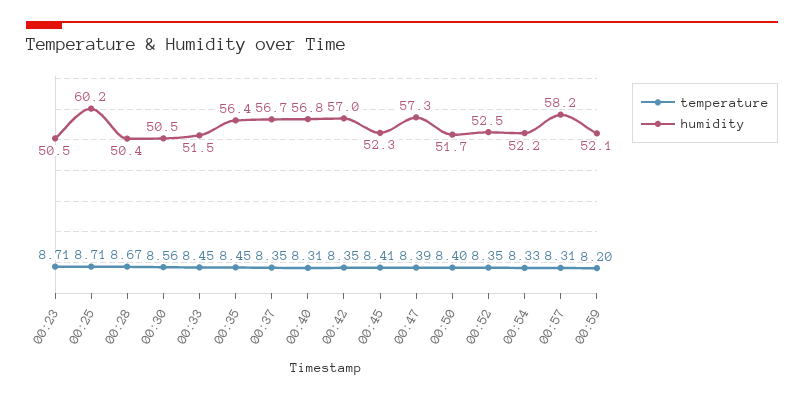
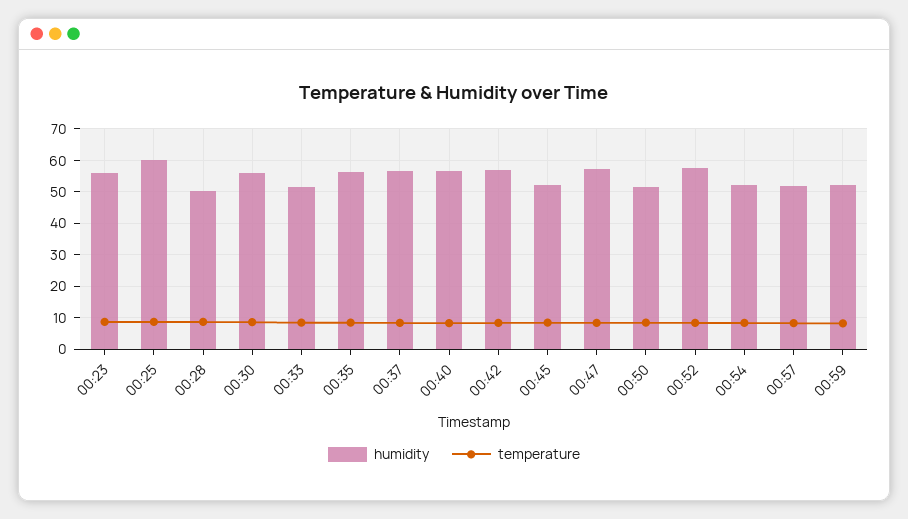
  {
    "temperature": {
      "00:23": 8.71,
      "00:25": 8.71,
      "00:28": 8.67,
      "00:30": 8.56,
      "00:33": 8.45,
      "00:35": 8.45,
      "00:37": 8.35,
      "00:40": 8.31,
      "00:42": 8.35,
      "00:45": 8.41,
      "00:47": 8.39,
      "00:50": 8.4,
      "00:52": 8.35,
      "00:54": 8.33,
      "00:57": 8.31,
      "00:59": 8.2
    },
    "humidity": {
-     "00:23": 50.5,
+     "00:23": 56,
      "00:25": 60.2,
      "00:28": 50.4,
-     "00:30": 50.5,
+     "00:30": 56,
      "00:33": 51.5,
      "00:35": 56.4,
      "00:37": 56.7,
      "00:40": 56.8,
      "00:42": 57,
      "00:45": 52.3,
      "00:47": 57.3,
      "00:50": 51.7,
-     "00:52": 52.5,
+     "00:52": 58,
      "00:54": 52.2,
-     "00:57": 58.2,
+     "00:57": 52,
      "00:59": 52.1
    }
  }

